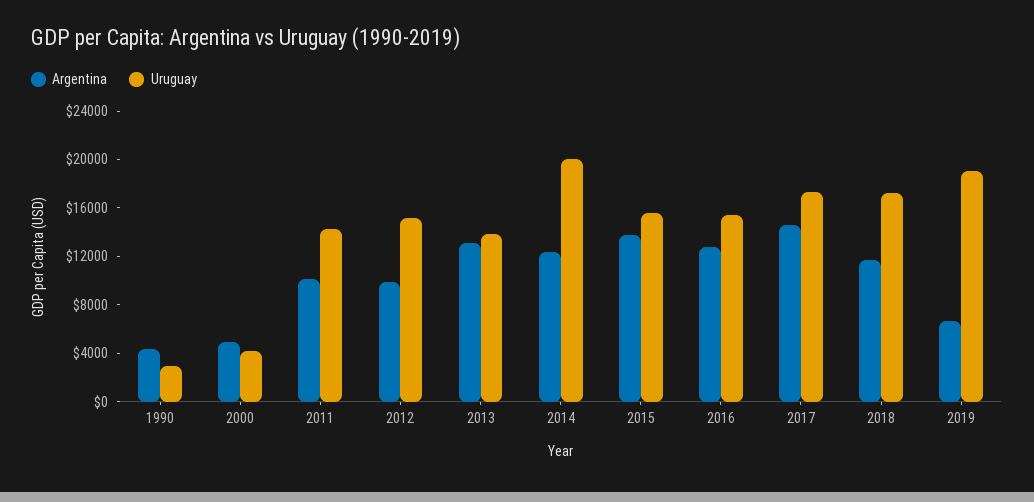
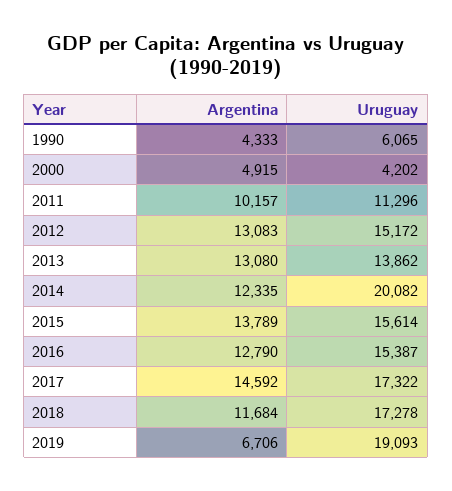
  {
    "Argentina": {
      "1990": 4333,
      "2000": 4915,
      "2011": 10157,
-     "2012": 10000,
+     "2012": 13083,
      "2013": 13080,
      "2014": 12335,
      "2015": 13789,
      "2016": 12790,
      "2017": 14592,
      "2018": 11684,
      "2019": 6706
    },
    "Uruguay": {
-     "1990": 3000,
+     "1990": 6065,
      "2000": 4202,
-     "2011": 14000,
+     "2011": 11296,
      "2012": 15172,
      "2013": 13862,
      "2014": 20082,
      "2015": 15614,
      "2016": 15387,
      "2017": 17322,
      "2018": 17278,
      "2019": 19093
    }
  }

